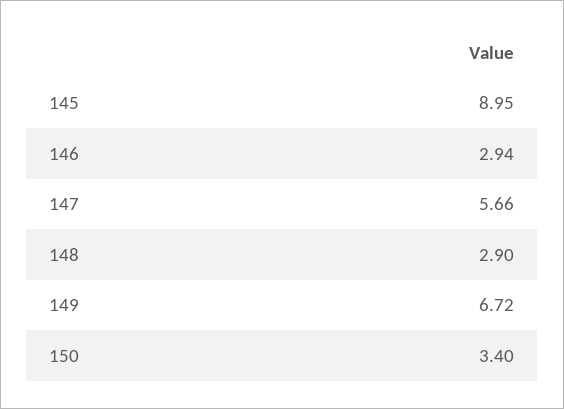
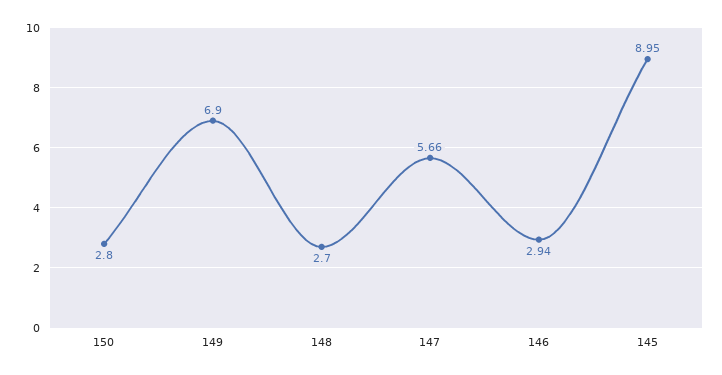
  {
    "145": 8.95,
    "146": 2.94,
    "147": 5.66,
-   "148": 2.9,
+   "148": 2.7,
-   "149": 6.72,
+   "149": 6.9,
-   "150": 3.4
+   "150": 2.8
  }

